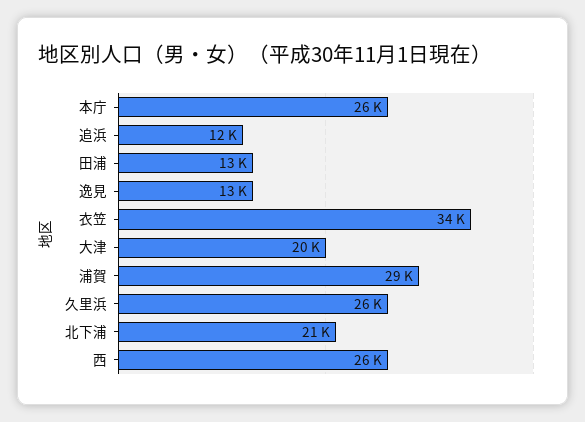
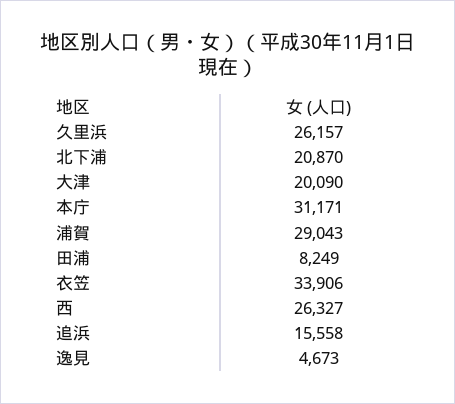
  {
-   "本庁": 26000,
+   "本庁": 31171,
-   "追浜": 12000,
+   "追浜": 15558,
-   "田浦": 13000,
+   "田浦": 8249,
-   "逸見": 13000,
+   "逸見": 4673,
    "衣笠": 33906,
    "大津": 20090,
    "浦賀": 29043,
    "久里浜": 26157,
    "北下浦": 20870,
    "西": 26327
  }

